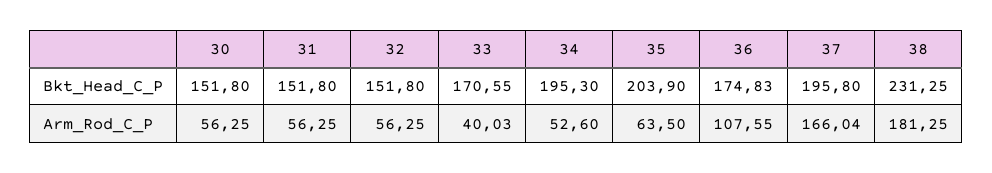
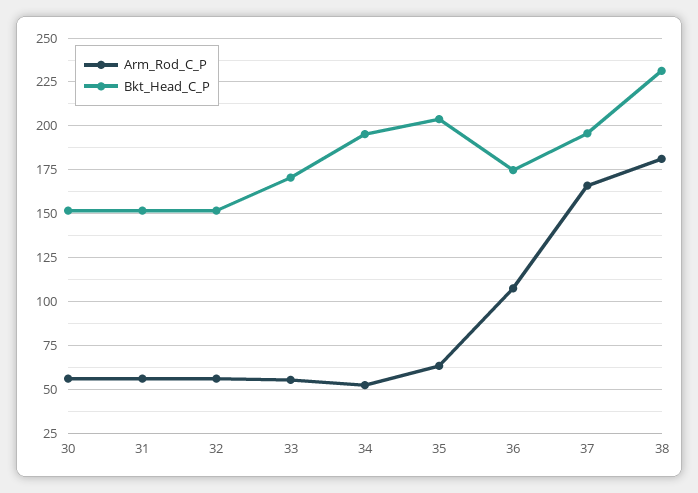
  {
    "Bkt_Head_C_P": {
      "30": 151.8,
      "31": 151.8,
      "32": 151.8,
      "33": 170.55,
      "34": 195.3,
      "35": 203.9,
      "36": 174.83,
      "37": 195.8,
      "38": 231.25
    },
    "Arm_Rod_C_P": {
      "30": 56.25,
      "31": 56.25,
      "32": 56.25,
-     "33": 40.03,
+     "33": 55,
      "34": 52.6,
      "35": 63.5,
      "36": 107.55,
      "37": 166.04,
      "38": 181.25
    }
  }

